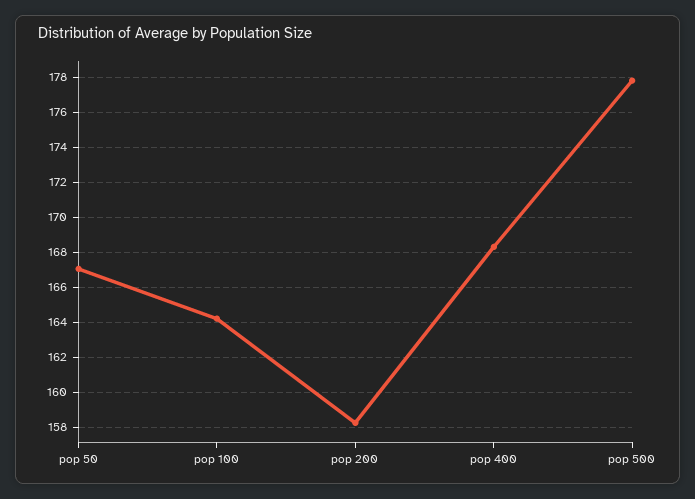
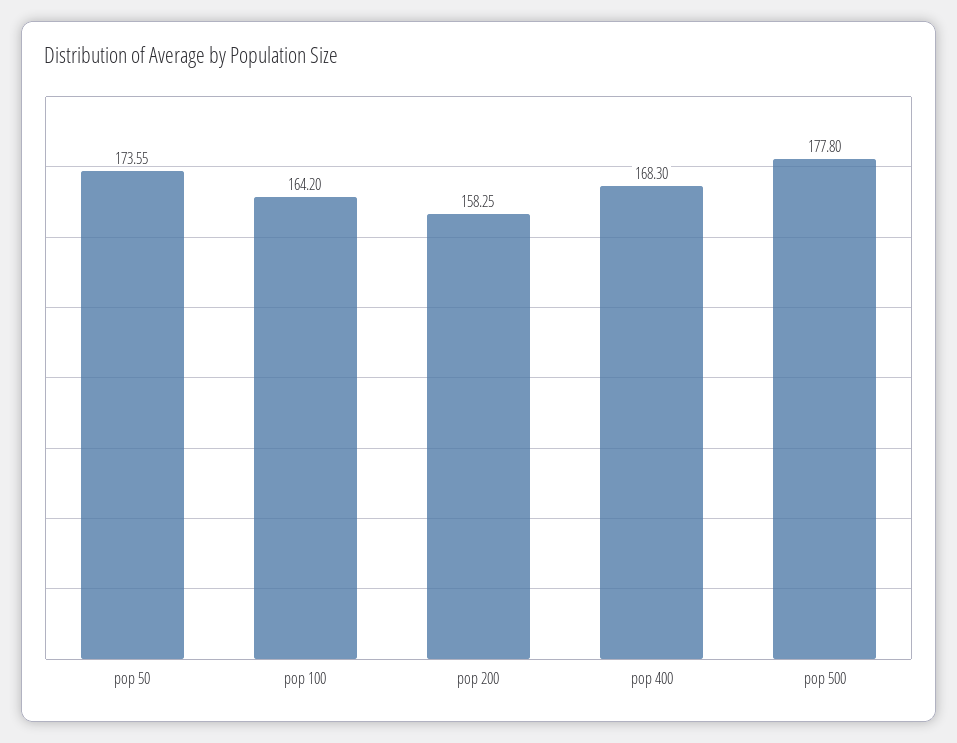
  {
-   "pop 50": 167,
+   "pop 50": 173.55,
    "pop 100": 164.2,
    "pop 200": 158.25,
    "pop 400": 168.3,
    "pop 500": 177.8
  }

